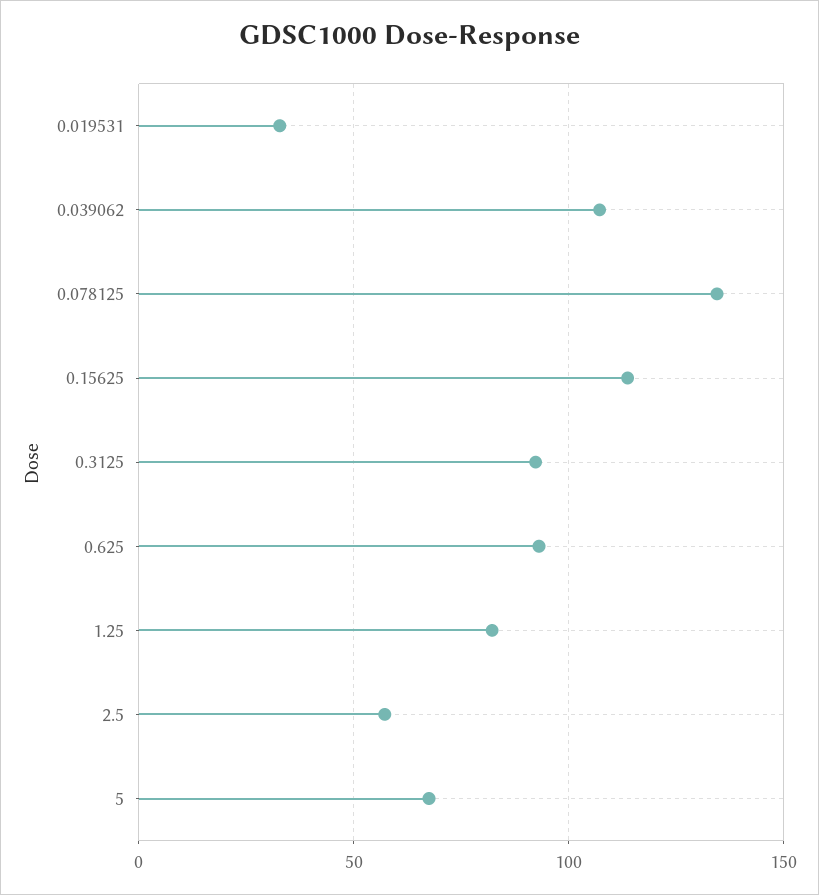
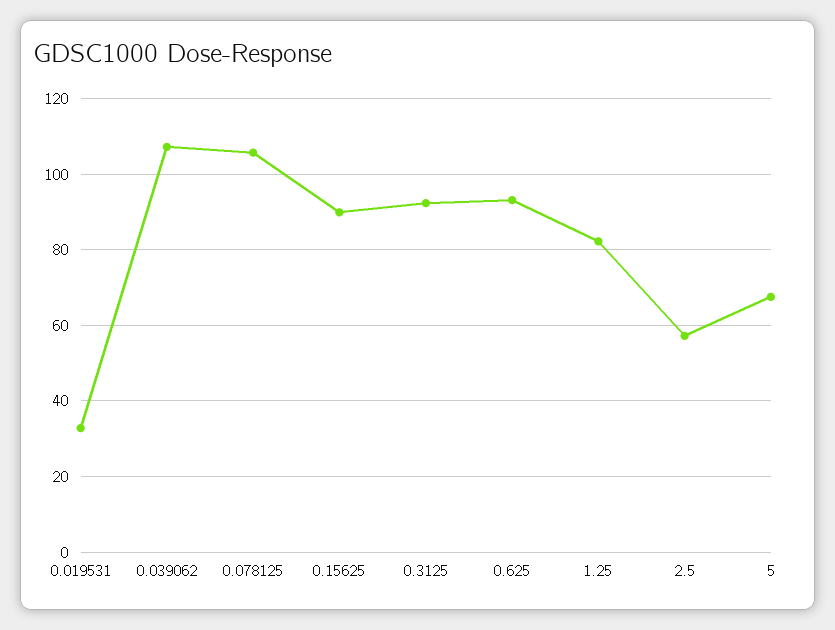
  {
    "0.019531": 32,
    "0.039062": 108,
-   "0.078125": 135,
+   "0.078125": 106,
-   "0.15625": 115,
+   "0.15625": 90,
    "0.3125": 92,
    "0.625": 94,
    "1.25": 82,
    "2.5": 58,
    "5": 68
  }

